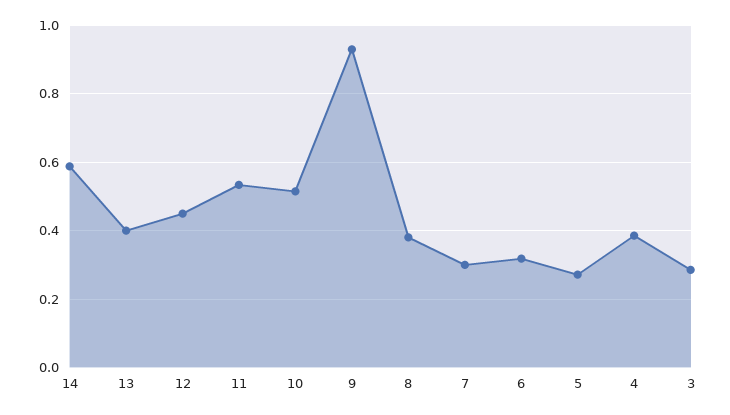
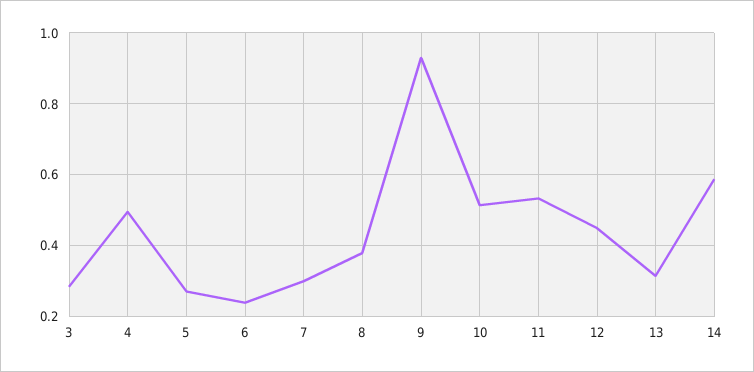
  {
    "14": 0.58,
-   "13": 0.4,
+   "13": 0.32,
    "12": 0.46,
    "11": 0.54,
    "10": 0.52,
    "9": 0.94,
    "8": 0.38,
    "7": 0.3,
-   "6": 0.32,
+   "6": 0.24,
    "5": 0.28,
-   "4": 0.38,
+   "4": 0.5,
    "3": 0.28
  }

